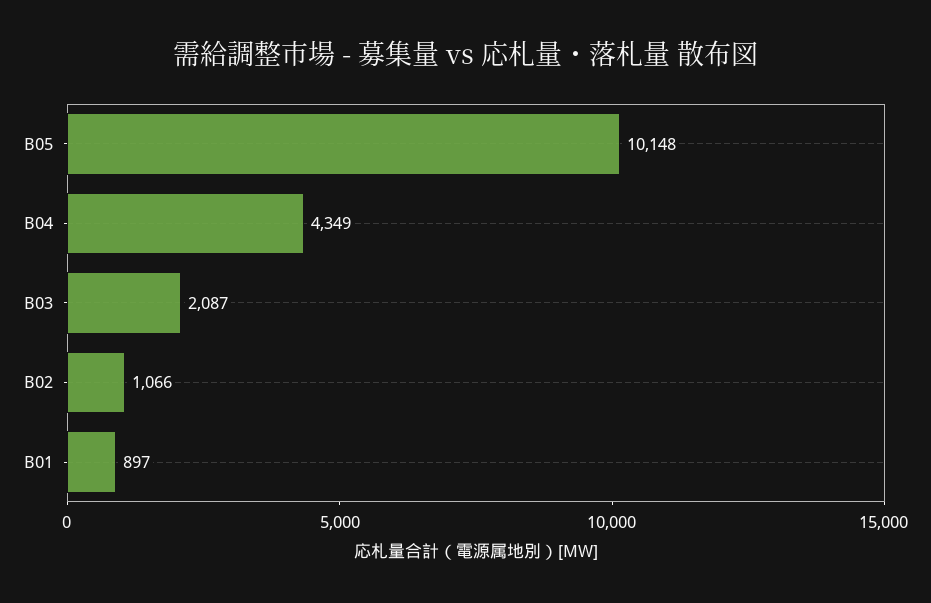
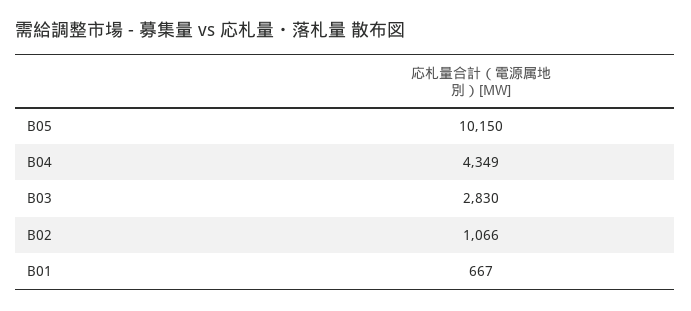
  {
-   "B05": 10148,
+   "B05": 10150,
    "B04": 4349,
-   "B03": 2087,
+   "B03": 2830,
    "B02": 1066,
-   "B01": 897
+   "B01": 667
  }

